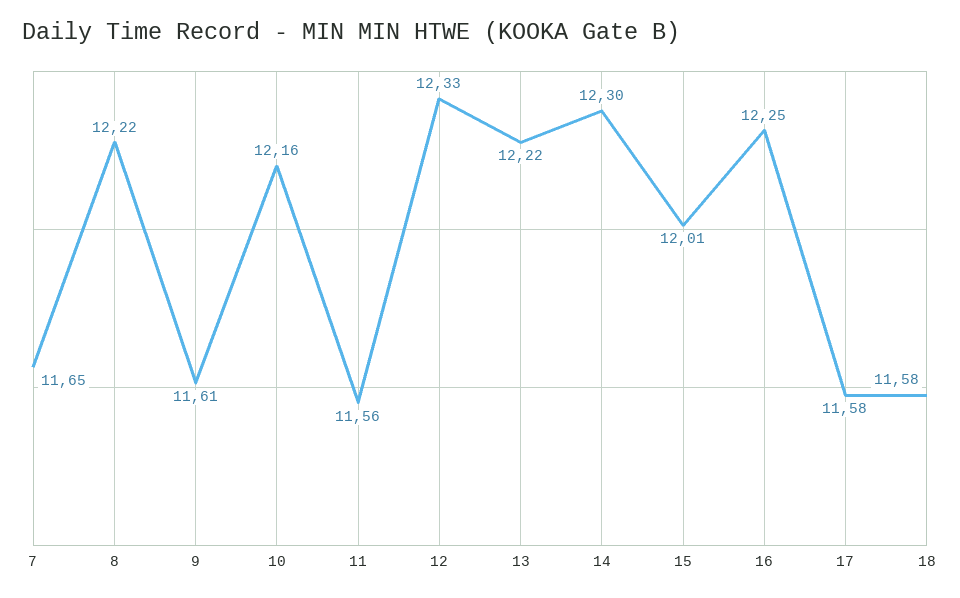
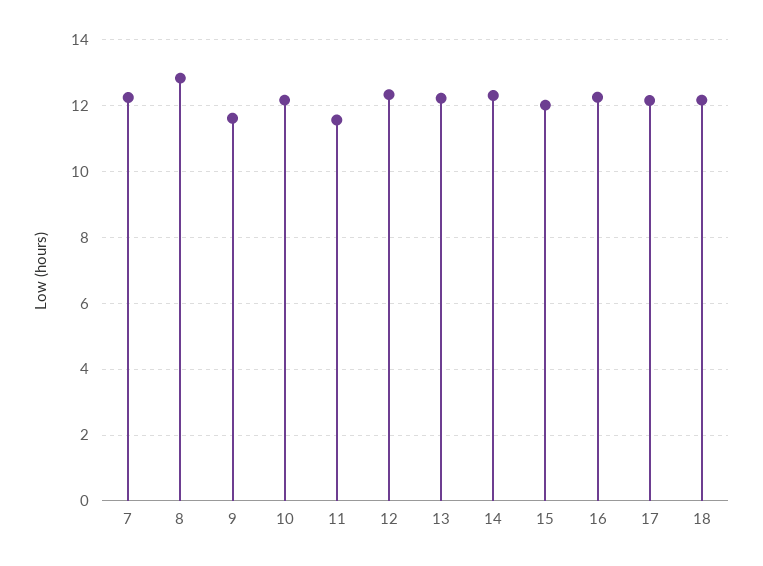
  {
-   "7": 11.65,
+   "7": 12.2,
-   "8": 12.22,
+   "8": 12.8,
    "9": 11.61,
    "10": 12.16,
    "11": 11.56,
    "12": 12.33,
    "13": 12.22,
    "14": 12.3,
    "15": 12.01,
    "16": 12.25,
-   "17": 11.58,
+   "17": 12.2,
-   "18": 11.58
+   "18": 12.2
  }

